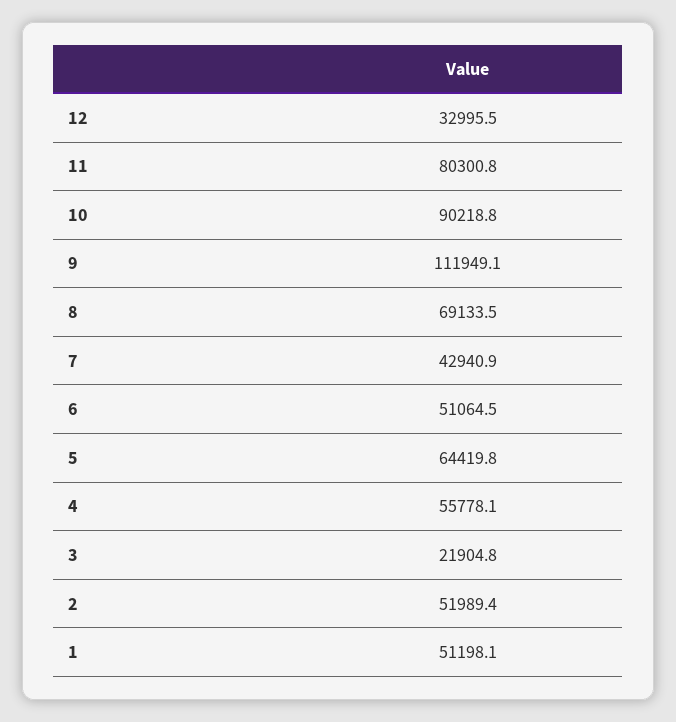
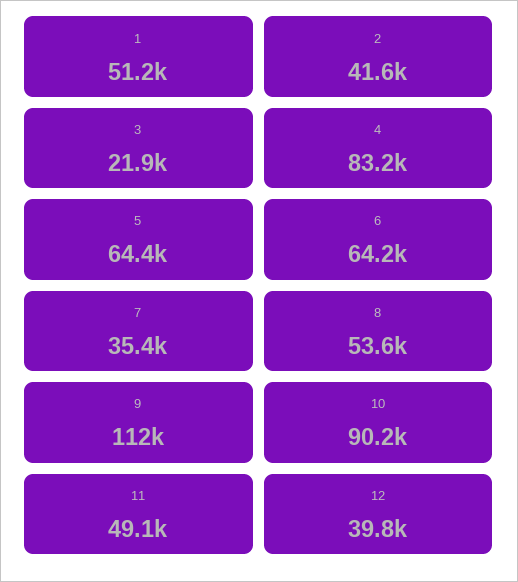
  {
-   "12": 32995.5,
+   "12": 39800,
-   "11": 80300.8,
+   "11": 49100,
    "10": 90218.8,
    "9": 111949.1,
-   "8": 69133.5,
+   "8": 53600,
-   "7": 42940.9,
+   "7": 35400,
-   "6": 51064.5,
+   "6": 64200,
    "5": 64419.8,
-   "4": 55778.1,
+   "4": 83200,
    "3": 21904.8,
-   "2": 51989.4,
+   "2": 41600,
    "1": 51198.1
  }

